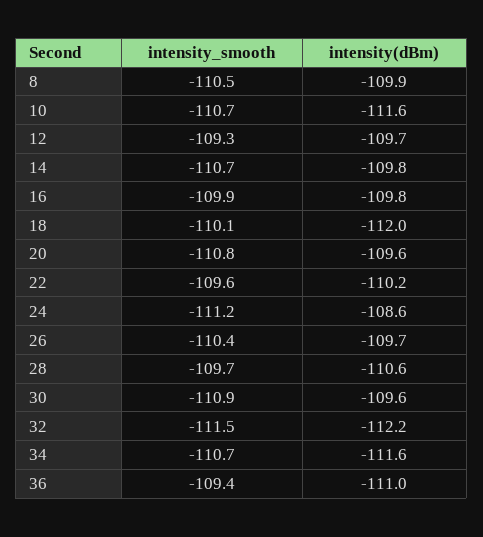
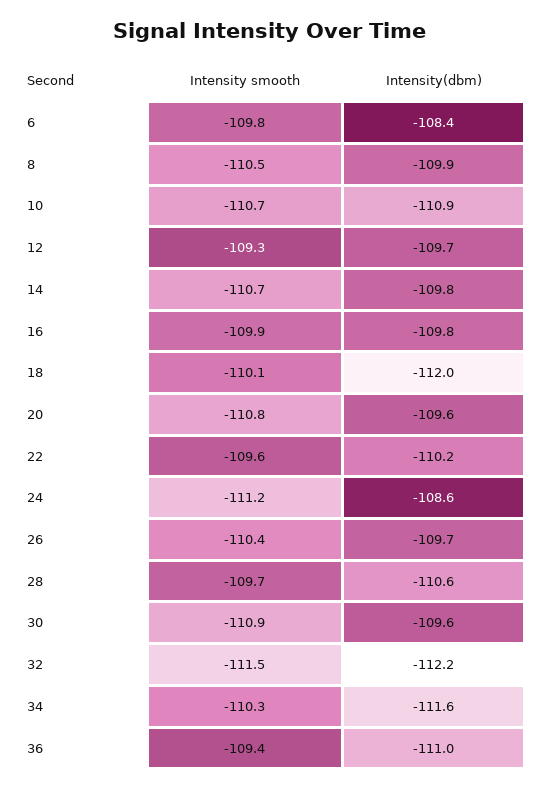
  {
    "intensity_smooth": {
      "8": -110.5,
      "10": -110.7,
      "12": -109.3,
      "14": -110.7,
      "16": -109.9,
      "18": -110.1,
      "20": -110.8,
      "22": -109.6,
      "24": -111.2,
      "26": -110.4,
      "28": -109.7,
      "30": -110.9,
      "32": -111.5,
-     "34": -110.7,
+     "34": -110.3,
-     "36": -109.4
+     "36": -109.4,
+     "6": -109.8
    },
    "intensity(dBm)": {
      "8": -109.9,
-     "10": -111.6,
+     "10": -110.9,
      "12": -109.7,
      "14": -109.8,
      "16": -109.8,
      "18": -112,
      "20": -109.6,
      "22": -110.2,
      "24": -108.6,
      "26": -109.7,
      "28": -110.6,
      "30": -109.6,
      "32": -112.2,
      "34": -111.6,
-     "36": -111
+     "36": -111,
+     "6": -108.4
    }
  }

